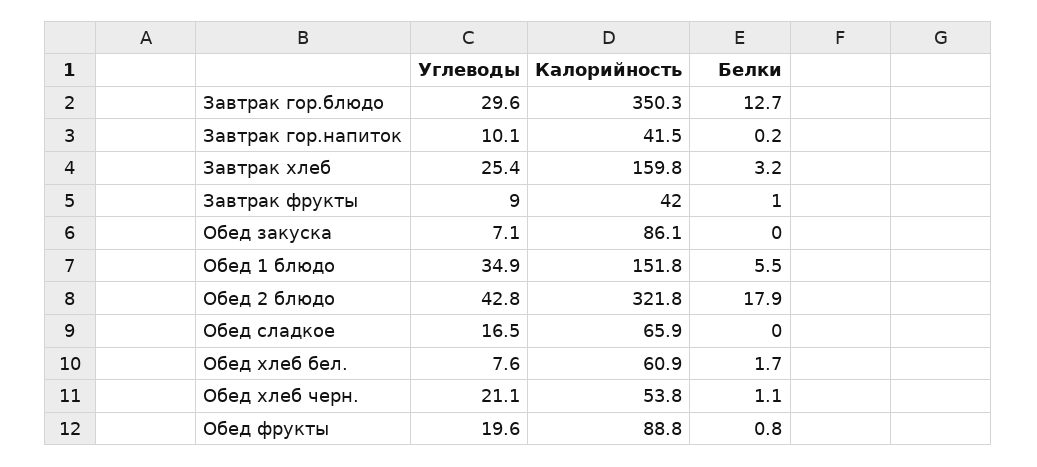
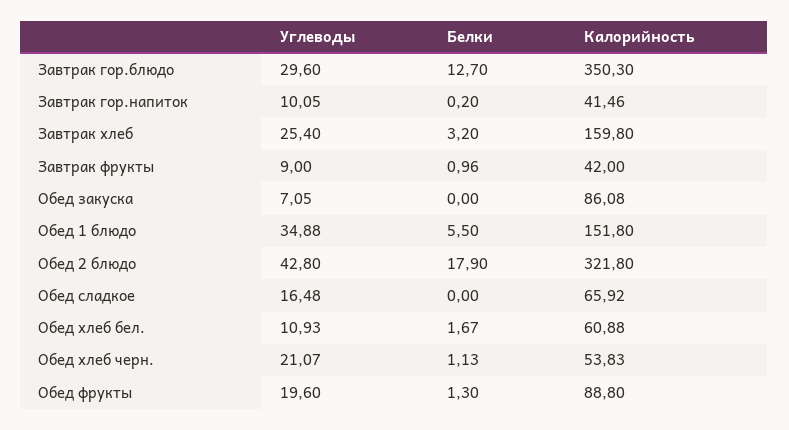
  {
    "Углеводы": {
      "Завтрак гор.блюдо": 29.6,
      "Завтрак гор.напиток": 10.05,
      "Завтрак хлеб": 25.4,
      "Завтрак фрукты": 9,
      "Обед закуска": 7.05,
      "Обед 1 блюдо": 34.88,
      "Обед 2 блюдо": 42.8,
      "Обед сладкое": 16.48,
-     "Обед хлеб бел.": 7.6,
+     "Обед хлеб бел.": 10.93,
      "Обед хлеб черн.": 21.07,
      "Обед фрукты": 19.6
    },
    "Калорийность": {
      "Завтрак гор.блюдо": 350.3,
      "Завтрак гор.напиток": 41.46,
      "Завтрак хлеб": 159.8,
      "Завтрак фрукты": 42,
      "Обед закуска": 86.08,
      "Обед 1 блюдо": 151.8,
      "Обед 2 блюдо": 321.8,
      "Обед сладкое": 65.92,
      "Обед хлеб бел.": 60.88,
      "Обед хлеб черн.": 53.83,
      "Обед фрукты": 88.8
    },
    "Белки": {
      "Завтрак гор.блюдо": 12.7,
      "Завтрак гор.напиток": 0.2,
      "Завтрак хлеб": 3.2,
      "Завтрак фрукты": 0.96,
      "Обед закуска": 0,
      "Обед 1 блюдо": 5.5,
      "Обед 2 блюдо": 17.9,
      "Обед сладкое": 0,
      "Обед хлеб бел.": 1.67,
      "Обед хлеб черн.": 1.13,
-     "Обед фрукты": 0.8
+     "Обед фрукты": 1.3
    }
  }

